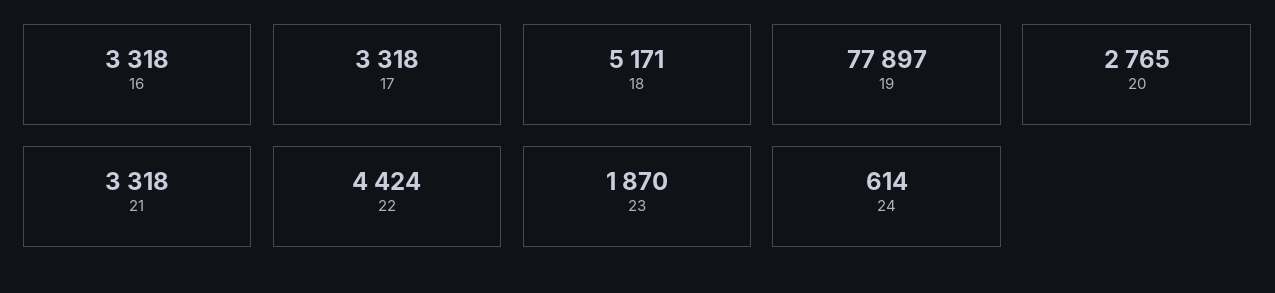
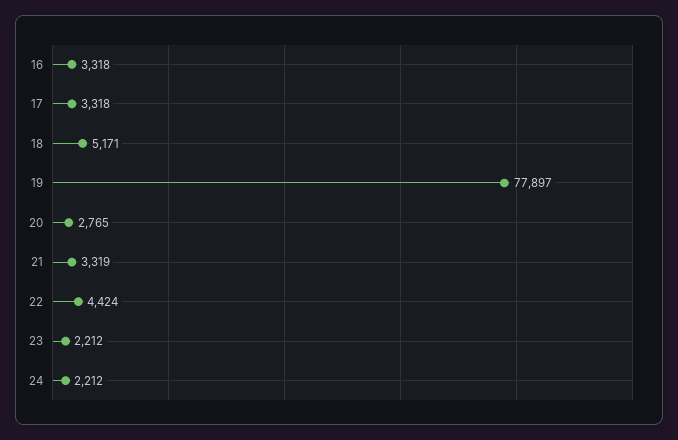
  {
    "16": 3318,
    "17": 3318,
    "18": 5171,
    "19": 77897,
    "20": 2765,
-   "21": 3318,
+   "21": 3319,
    "22": 4424,
-   "23": 1870,
+   "23": 2212,
-   "24": 614
+   "24": 2212
  }

